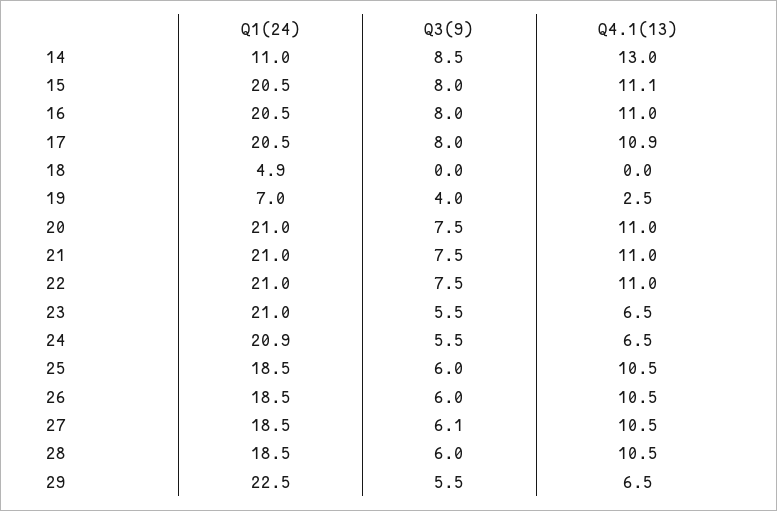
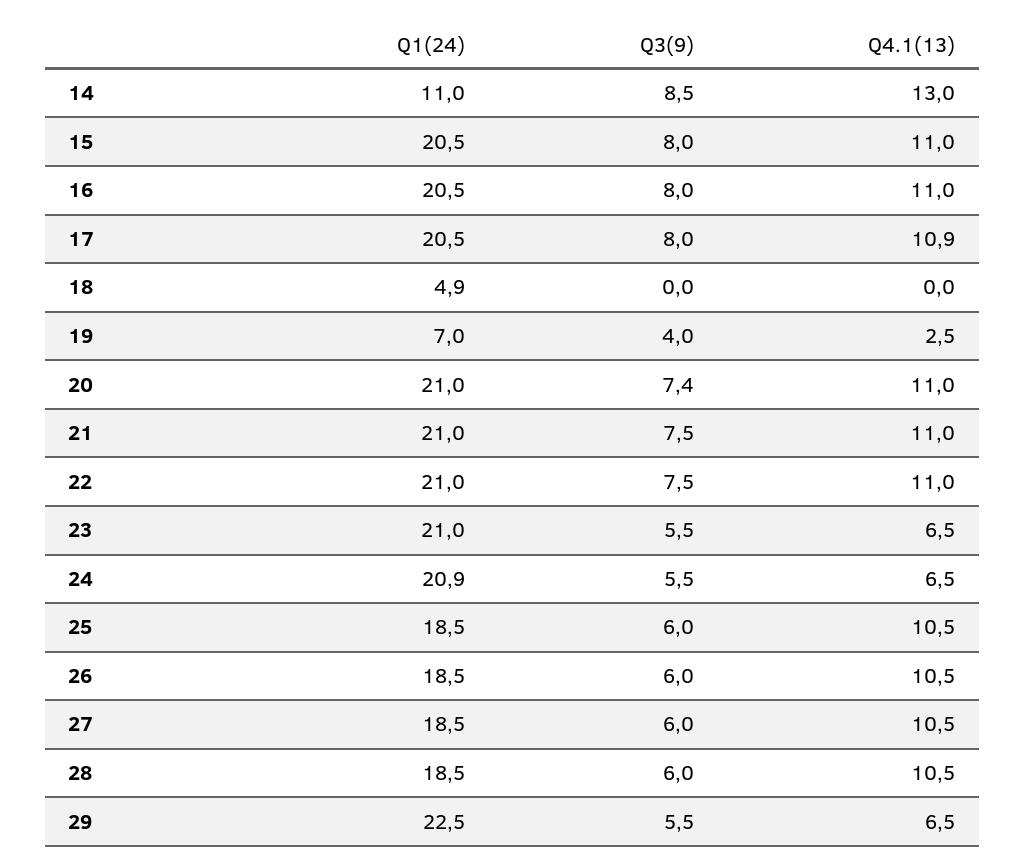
  {
    "Q1(24)": {
      "14": 11,
      "15": 20.5,
      "16": 20.5,
      "17": 20.5,
      "18": 4.9,
      "19": 7,
      "20": 21,
      "21": 21,
      "22": 21,
      "23": 21,
      "24": 20.9,
      "25": 18.5,
      "26": 18.5,
      "27": 18.5,
      "28": 18.5,
      "29": 22.5
    },
    "Q3(9)": {
      "14": 8.5,
      "15": 8,
      "16": 8,
      "17": 8,
      "18": 0,
      "19": 4,
-     "20": 7.5,
+     "20": 7.4,
      "21": 7.5,
      "22": 7.5,
      "23": 5.5,
      "24": 5.5,
      "25": 6,
      "26": 6,
-     "27": 6.1,
+     "27": 6,
      "28": 6,
      "29": 5.5
    },
    "Q4.1(13)": {
      "14": 13,
-     "15": 11.1,
+     "15": 11,
      "16": 11,
      "17": 10.9,
      "18": 0,
      "19": 2.5,
      "20": 11,
      "21": 11,
      "22": 11,
      "23": 6.5,
      "24": 6.5,
      "25": 10.5,
      "26": 10.5,
      "27": 10.5,
      "28": 10.5,
      "29": 6.5
    }
  }

